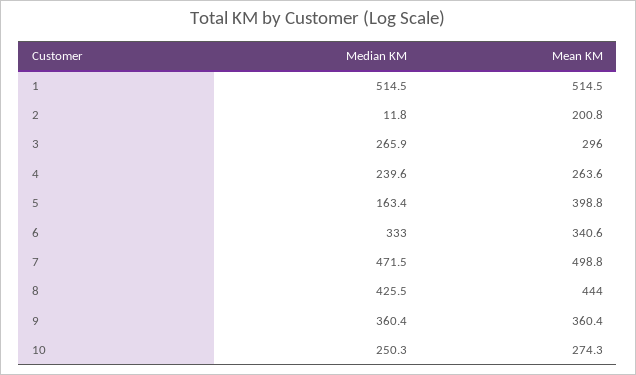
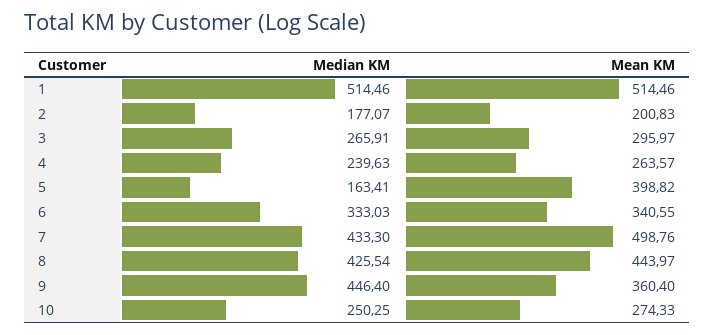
  {
    "Median KM": {
      "1": 514.46,
-     "2": 11.8,
+     "2": 177.07,
      "3": 265.91,
      "4": 239.63,
      "5": 163.41,
      "6": 333.03,
-     "7": 471.5,
+     "7": 433.3,
      "8": 425.54,
-     "9": 360.4,
+     "9": 446.4,
      "10": 250.25
    },
    "Mean KM": {
      "1": 514.46,
      "2": 200.83,
      "3": 295.97,
      "4": 263.57,
      "5": 398.82,
      "6": 340.55,
      "7": 498.76,
      "8": 443.97,
      "9": 360.4,
      "10": 274.33
    }
  }

